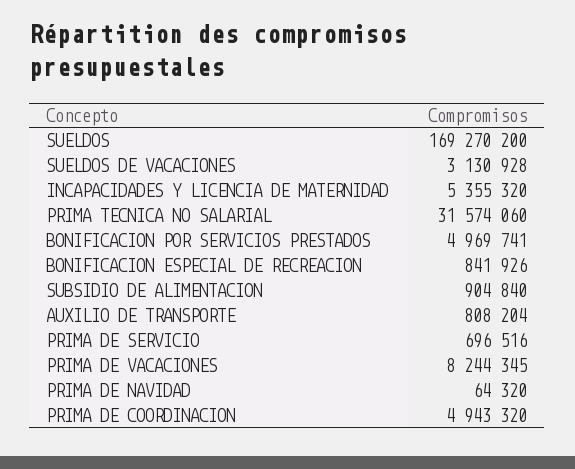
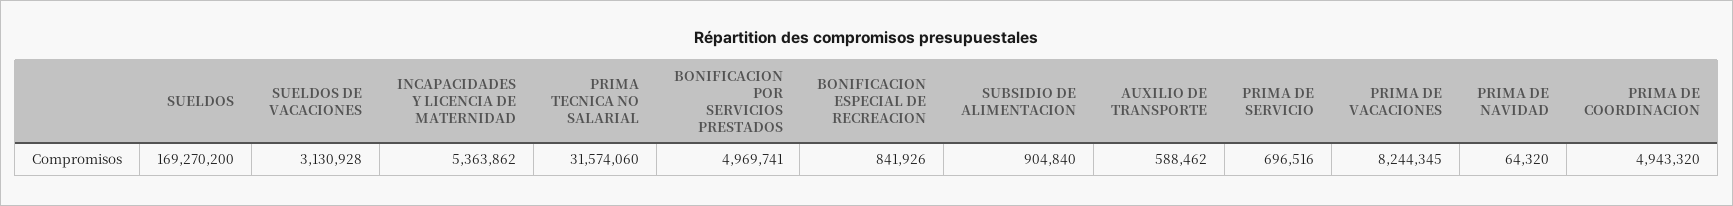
  {
    "SUELDOS": 169270200,
    "SUELDOS DE VACACIONES": 3130928,
-   "INCAPACIDADES Y LICENCIA DE MATERNIDAD": 5355320,
+   "INCAPACIDADES Y LICENCIA DE MATERNIDAD": 5363862,
    "PRIMA TECNICA NO SALARIAL": 31574060,
    "BONIFICACION POR SERVICIOS PRESTADOS": 4969741,
    "BONIFICACION ESPECIAL DE RECREACION": 841926,
    "SUBSIDIO DE ALIMENTACION": 904840,
-   "AUXILIO DE TRANSPORTE": 808204,
+   "AUXILIO DE TRANSPORTE": 588462,
    "PRIMA DE SERVICIO": 696516,
    "PRIMA DE VACACIONES": 8244345,
    "PRIMA DE NAVIDAD": 64320,
    "PRIMA DE COORDINACION": 4943320
  }

